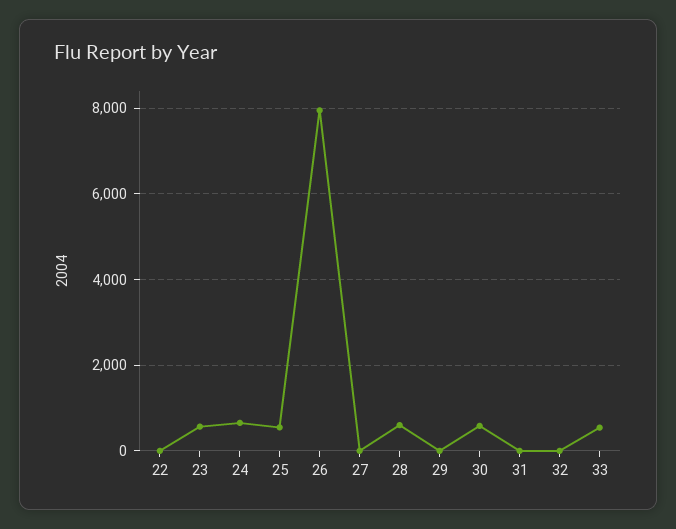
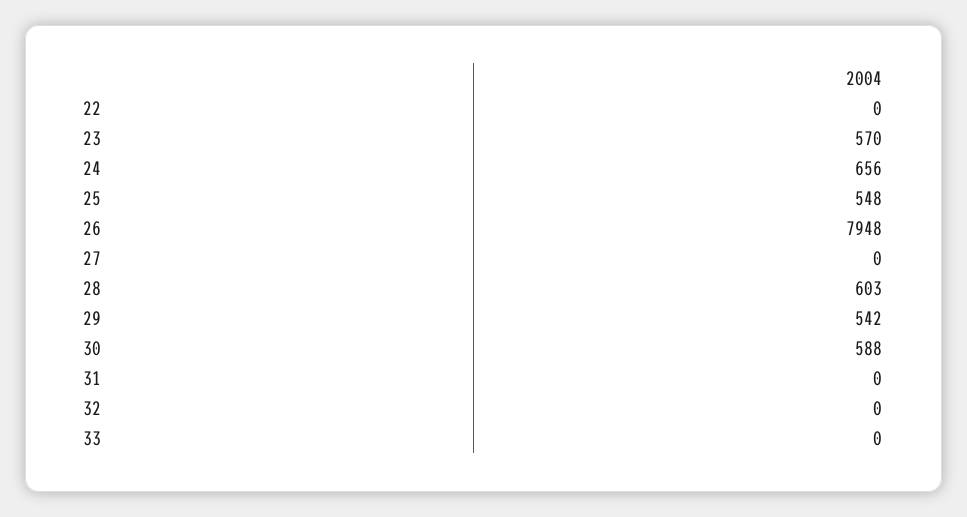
  {
    "22": 0,
    "23": 570,
    "24": 656,
    "25": 548,
    "26": 7948,
    "27": 0,
    "28": 603,
-   "29": 0,
+   "29": 542,
    "30": 588,
    "31": 0,
    "32": 0,
-   "33": 600
+   "33": 0
  }

